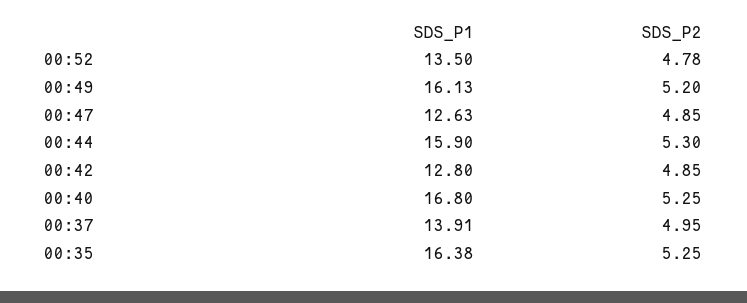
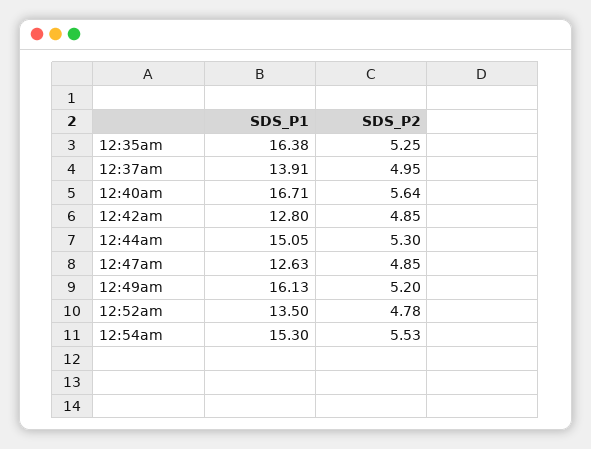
  {
    "SDS_P1": {
      "00:52": 13.5,
      "00:49": 16.13,
      "00:47": 12.63,
-     "00:44": 15.9,
+     "00:44": 15.05,
      "00:42": 12.8,
-     "00:40": 16.8,
+     "00:40": 16.71,
      "00:37": 13.91,
-     "00:35": 16.38
+     "00:35": 16.38,
+     "12:54am": 15.3
    },
    "SDS_P2": {
      "00:52": 4.78,
      "00:49": 5.2,
      "00:47": 4.85,
      "00:44": 5.3,
      "00:42": 4.85,
-     "00:40": 5.25,
+     "00:40": 5.64,
      "00:37": 4.95,
-     "00:35": 5.25
+     "00:35": 5.25,
+     "12:54am": 5.53
    }
  }

